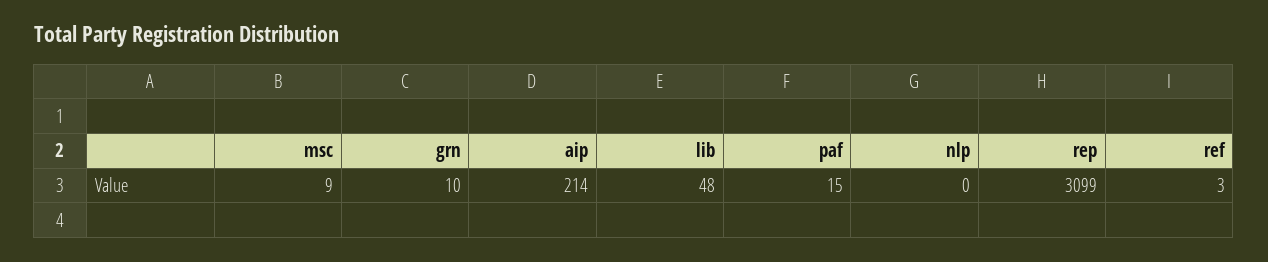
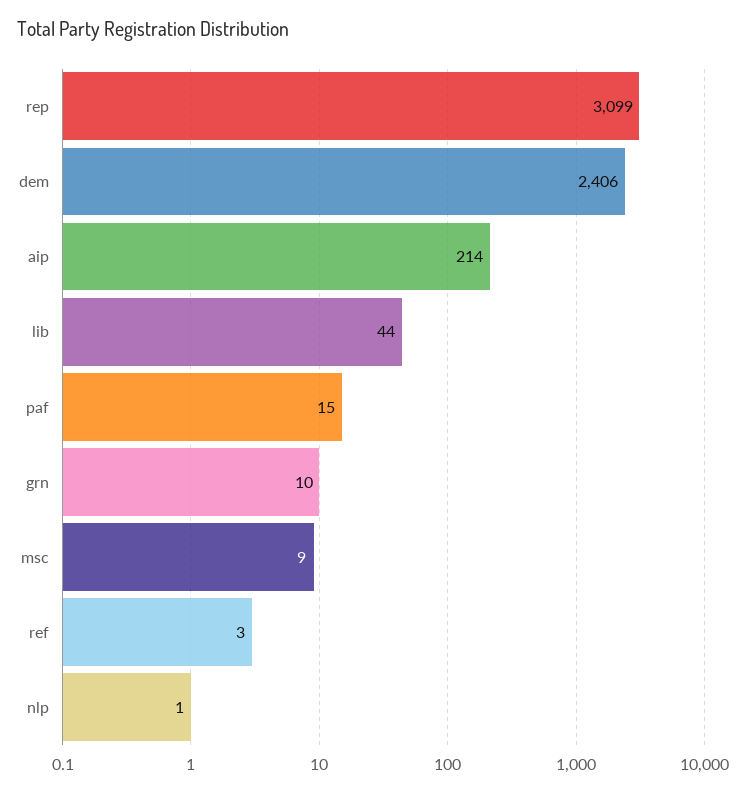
  {
    "msc": 9,
    "grn": 10,
    "aip": 214,
-   "lib": 48,
+   "lib": 44,
    "paf": 15,
-   "nlp": 0,
+   "nlp": 1,
    "rep": 3099,
-   "ref": 3
+   "ref": 3,
+   "dem": 2406
  }

